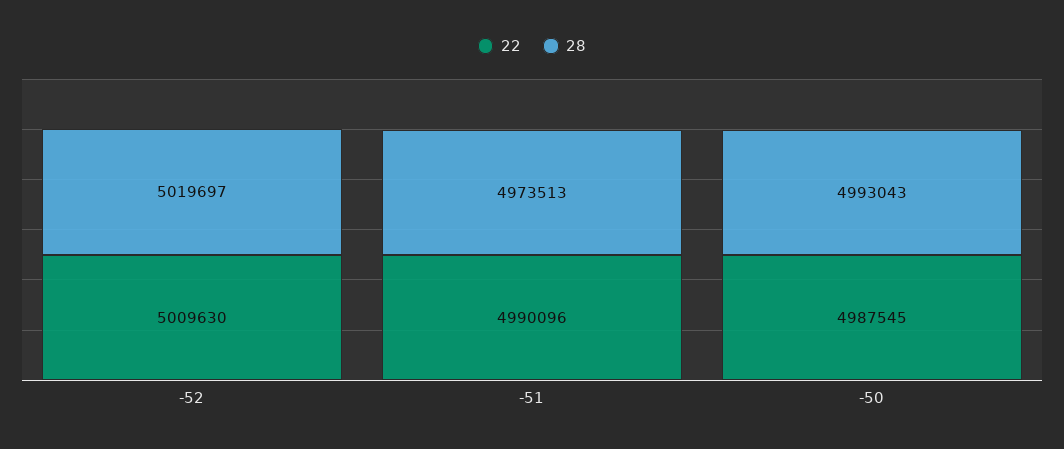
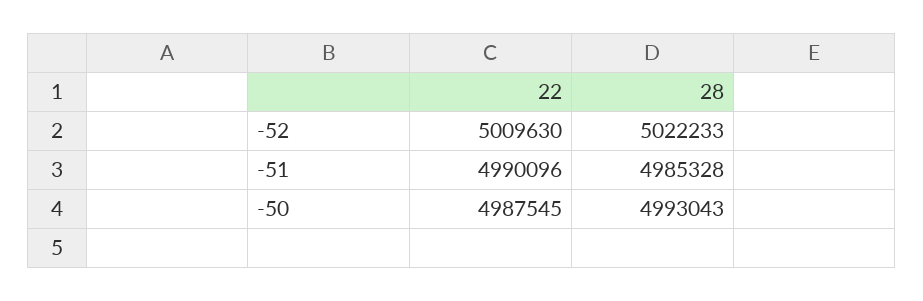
  {
    "22": {
      "-52": 5009630,
      "-51": 4990096,
      "-50": 4987545
    },
    "28": {
-     "-52": 5019697,
+     "-52": 5022233,
-     "-51": 4973513,
+     "-51": 4985328,
      "-50": 4993043
    }
  }

